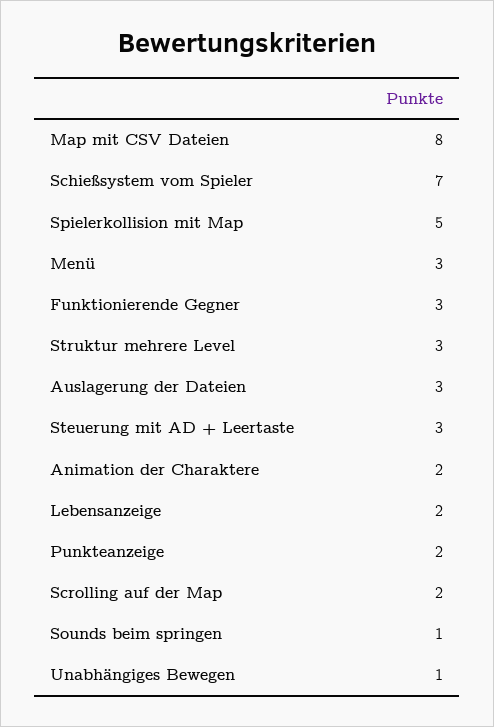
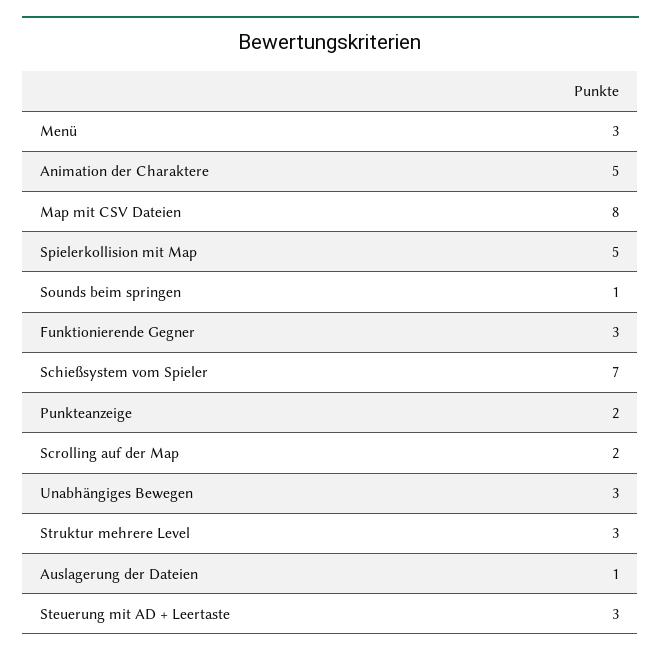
  {
    "Map mit CSV Dateien": 8,
    "Schießsystem vom Spieler": 7,
    "Spielerkollision mit Map": 5,
    "Menü": 3,
    "Funktionierende Gegner": 3,
    "Struktur mehrere Level": 3,
-   "Auslagerung der Dateien": 3,
+   "Auslagerung der Dateien": 1,
    "Steuerung mit AD + Leertaste": 3,
-   "Animation der Charaktere": 2,
+   "Animation der Charaktere": 5,
-   "Lebensanzeige": 2,
    "Punkteanzeige": 2,
    "Scrolling auf der Map": 2,
    "Sounds beim springen": 1,
-   "Unabhängiges Bewegen": 1
+   "Unabhängiges Bewegen": 3
  }

